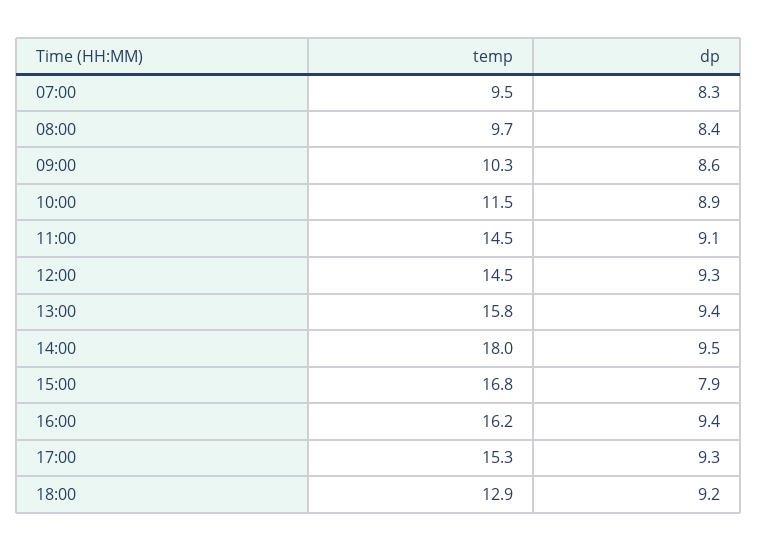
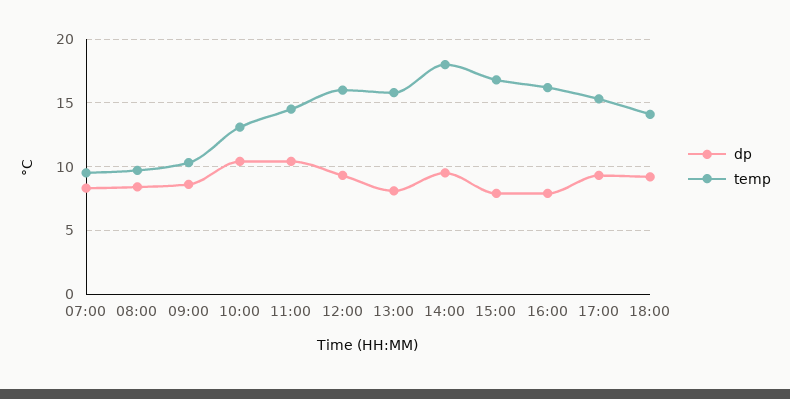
  {
    "temp": {
      "07:00": 9.5,
      "08:00": 9.7,
      "09:00": 10.3,
-     "10:00": 11.5,
+     "10:00": 13,
      "11:00": 14.5,
-     "12:00": 14.5,
+     "12:00": 16,
      "13:00": 15.8,
      "14:00": 18,
      "15:00": 16.8,
      "16:00": 16.2,
      "17:00": 15.3,
-     "18:00": 12.9
+     "18:00": 14
    },
    "dp": {
      "07:00": 8.3,
      "08:00": 8.4,
      "09:00": 8.6,
-     "10:00": 8.9,
+     "10:00": 10.5,
-     "11:00": 9.1,
+     "11:00": 10.5,
      "12:00": 9.3,
-     "13:00": 9.4,
+     "13:00": 8,
      "14:00": 9.5,
      "15:00": 7.9,
-     "16:00": 9.4,
+     "16:00": 8,
      "17:00": 9.3,
      "18:00": 9.2
    }
  }

